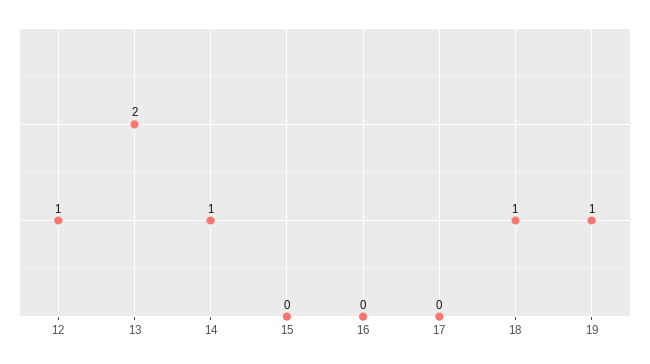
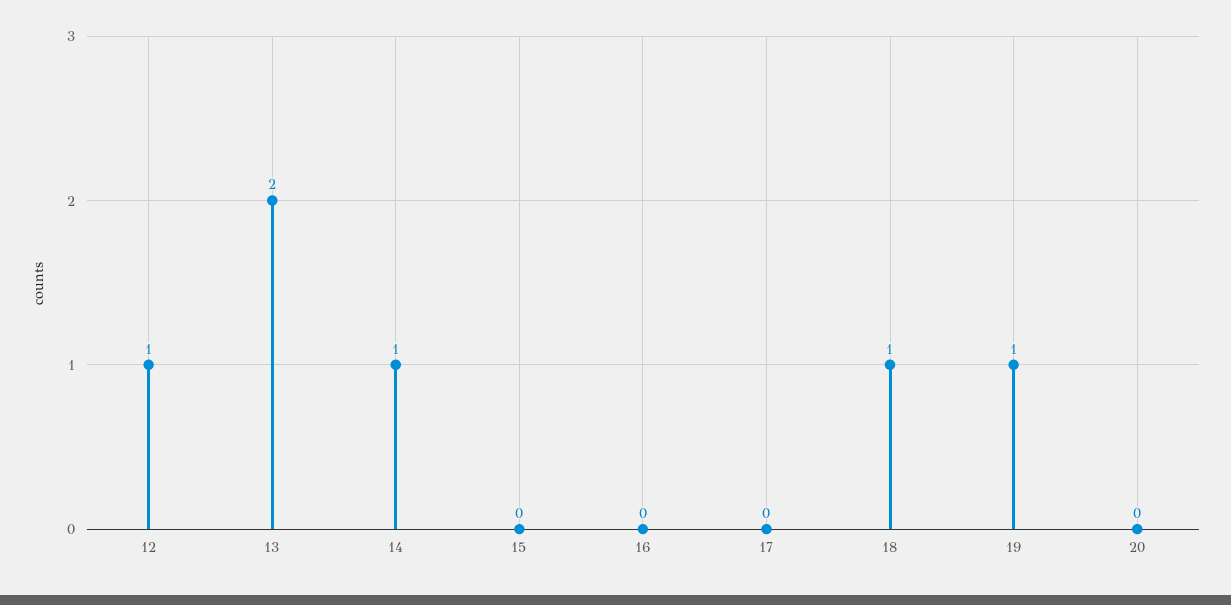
  {
    "12": 1,
    "13": 2,
    "14": 1,
    "15": 0,
    "16": 0,
    "17": 0,
    "18": 1,
-   "19": 1
+   "19": 1,
+   "20": 0
  }

